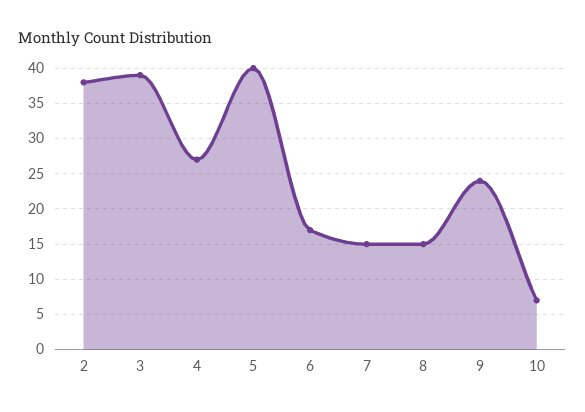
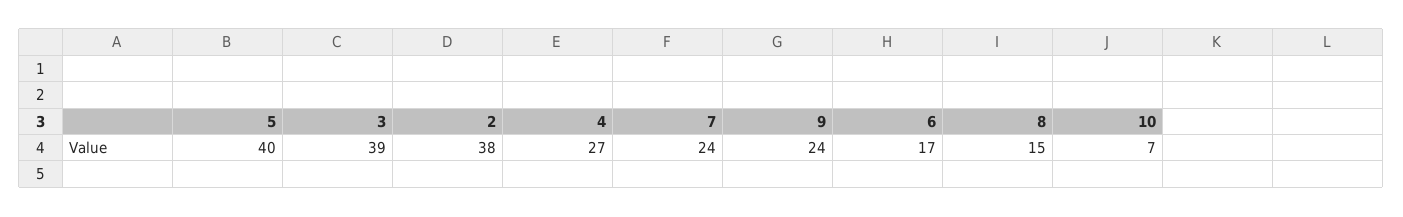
  {
    "2": 38,
    "3": 39,
    "4": 27,
    "5": 40,
    "6": 17,
-   "7": 15,
+   "7": 24,
    "8": 15,
    "9": 24,
    "10": 7
  }

